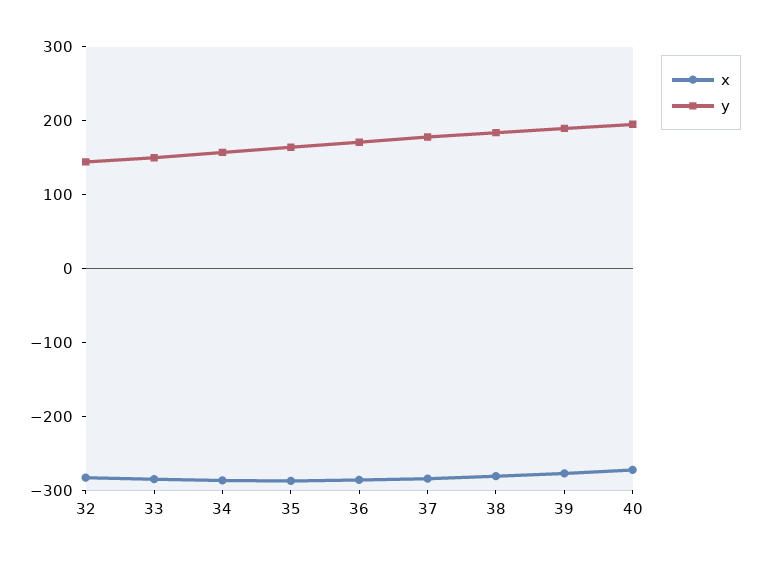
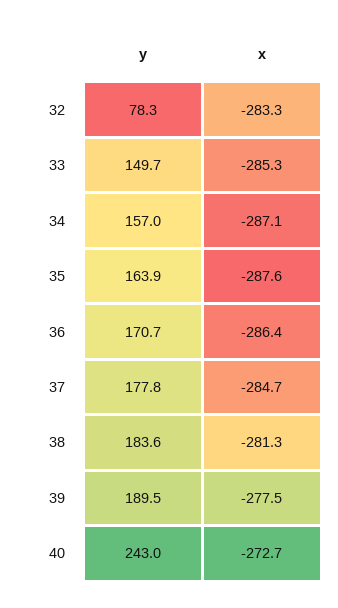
  {
    "x": {
      "32": -283.3,
      "33": -285.3,
      "34": -287.1,
      "35": -287.6,
      "36": -286.4,
      "37": -284.7,
      "38": -281.3,
      "39": -277.5,
      "40": -272.7
    },
    "y": {
-     "32": 140,
+     "32": 78.3,
      "33": 149.7,
      "34": 157,
      "35": 163.9,
      "36": 170.7,
      "37": 177.8,
      "38": 183.6,
      "39": 189.5,
-     "40": 200
+     "40": 243
    }
  }

